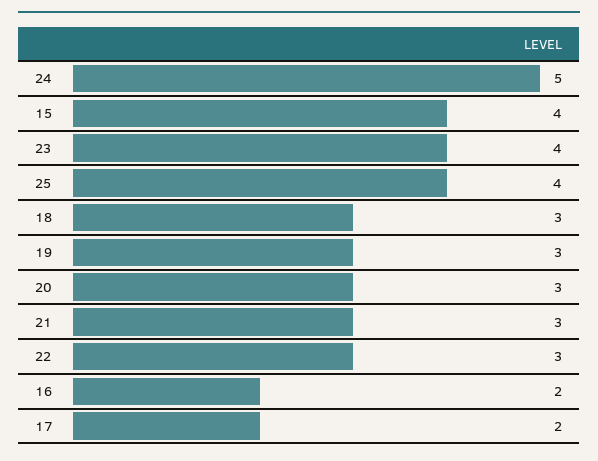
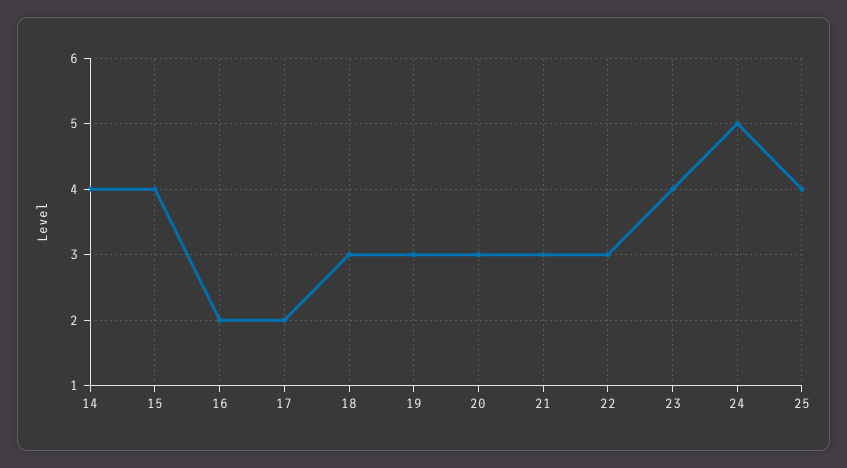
  {
    "24": 5,
    "15": 4,
    "23": 4,
    "25": 4,
    "18": 3,
    "19": 3,
    "20": 3,
    "21": 3,
    "22": 3,
    "16": 2,
-   "17": 2
+   "17": 2,
+   "14": 4
  }

